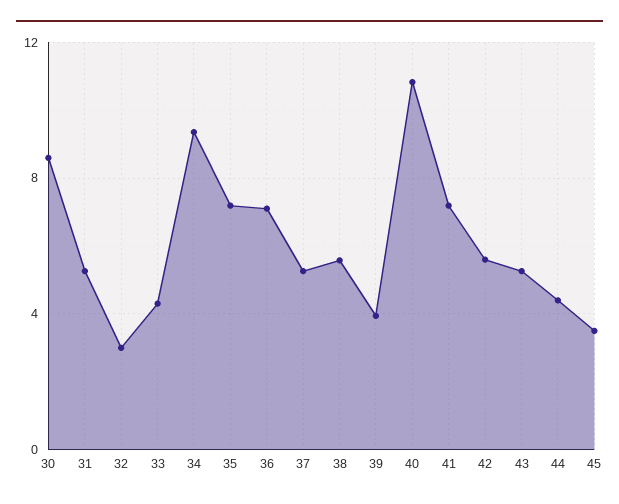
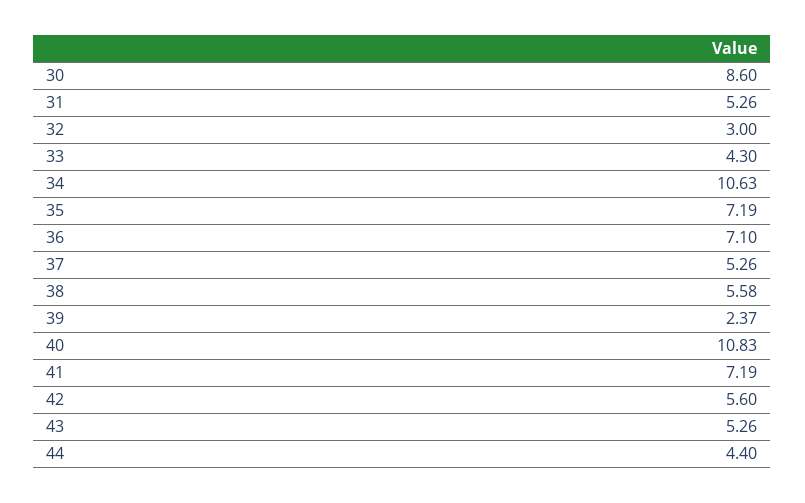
  {
    "30": 8.6,
    "31": 5.26,
    "32": 3,
    "33": 4.3,
-   "34": 9.5,
+   "34": 10.63,
    "35": 7.19,
    "36": 7.1,
    "37": 5.26,
    "38": 5.58,
-   "39": 4,
+   "39": 2.37,
    "40": 10.83,
    "41": 7.19,
    "42": 5.6,
    "43": 5.26,
-   "44": 4.4,
+   "44": 4.4
-   "45": 3.5
  }

